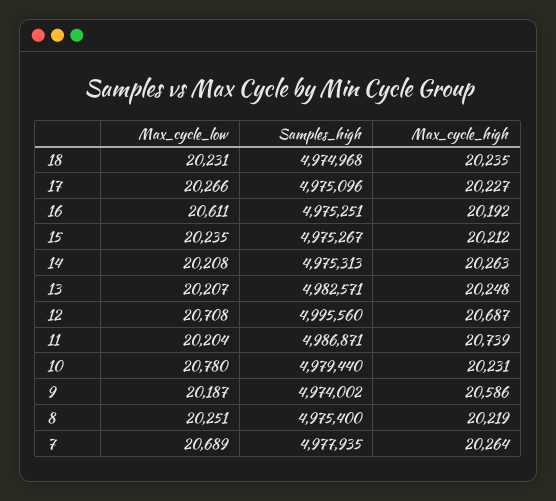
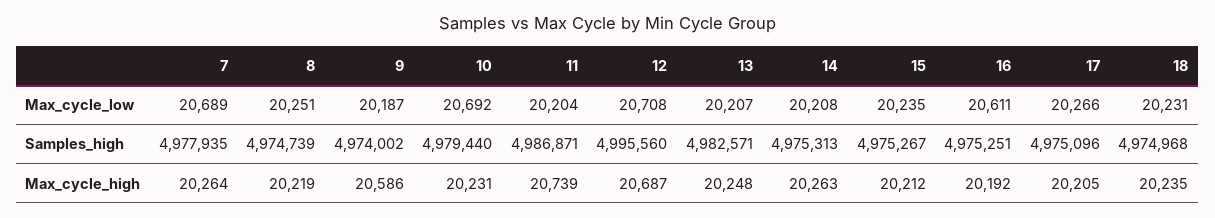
  {
    "Max_cycle_low": {
      "18": 20231,
      "17": 20266,
      "16": 20611,
      "15": 20235,
      "14": 20208,
      "13": 20207,
      "12": 20708,
      "11": 20204,
-     "10": 20780,
+     "10": 20692,
      "9": 20187,
      "8": 20251,
      "7": 20689
    },
    "Samples_high": {
      "18": 4974968,
      "17": 4975096,
      "16": 4975251,
      "15": 4975267,
      "14": 4975313,
      "13": 4982571,
      "12": 4995560,
      "11": 4986871,
      "10": 4979440,
      "9": 4974002,
-     "8": 4975400,
+     "8": 4974739,
      "7": 4977935
    },
    "Max_cycle_high": {
      "18": 20235,
-     "17": 20227,
+     "17": 20205,
      "16": 20192,
      "15": 20212,
      "14": 20263,
      "13": 20248,
      "12": 20687,
      "11": 20739,
      "10": 20231,
      "9": 20586,
      "8": 20219,
      "7": 20264
    }
  }

